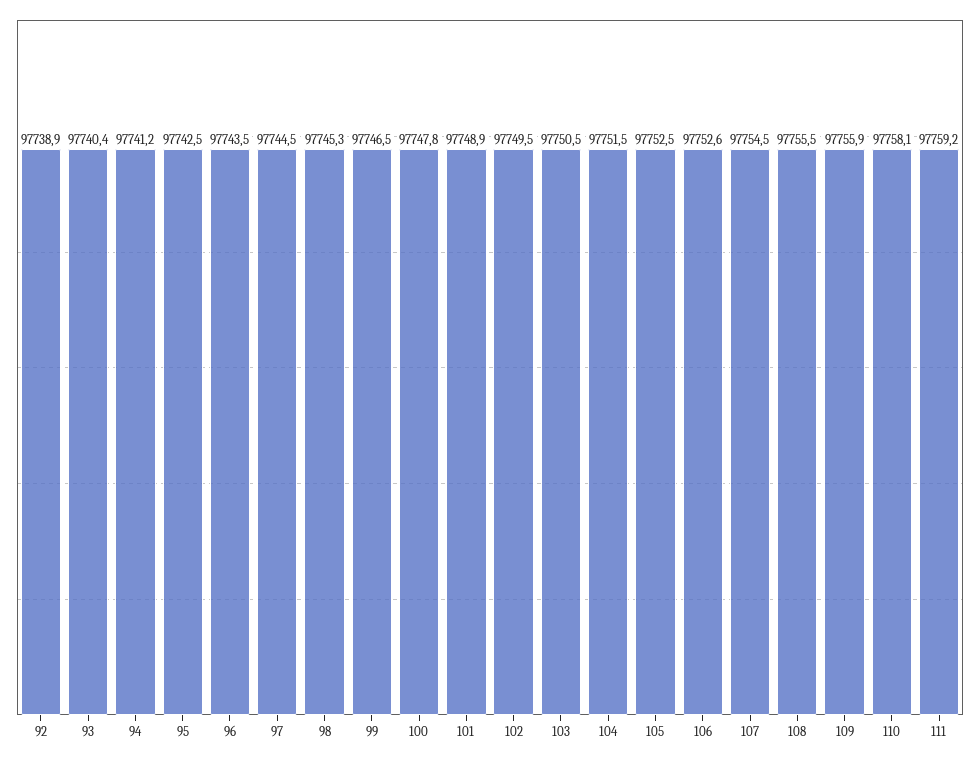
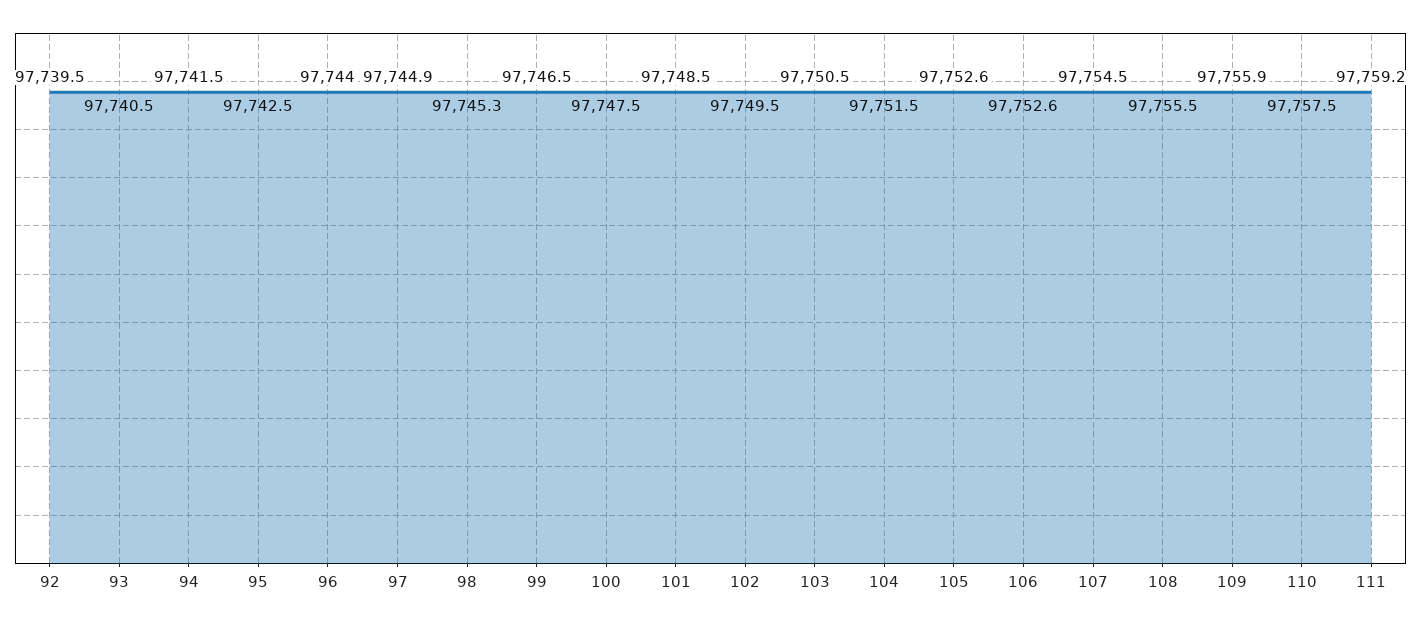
  {
-   "92": 97738.9,
+   "92": 97739.5,
-   "93": 97740.4,
+   "93": 97740.5,
-   "94": 97741.2,
+   "94": 97741.5,
    "95": 97742.5,
-   "96": 97743.5,
+   "96": 97744,
-   "97": 97744.5,
+   "97": 97744.9,
    "98": 97745.3,
    "99": 97746.5,
-   "100": 97747.8,
+   "100": 97747.5,
-   "101": 97748.9,
+   "101": 97748.5,
    "102": 97749.5,
    "103": 97750.5,
    "104": 97751.5,
-   "105": 97752.5,
+   "105": 97752.6,
    "106": 97752.6,
    "107": 97754.5,
    "108": 97755.5,
    "109": 97755.9,
-   "110": 97758.1,
+   "110": 97757.5,
    "111": 97759.2
  }

